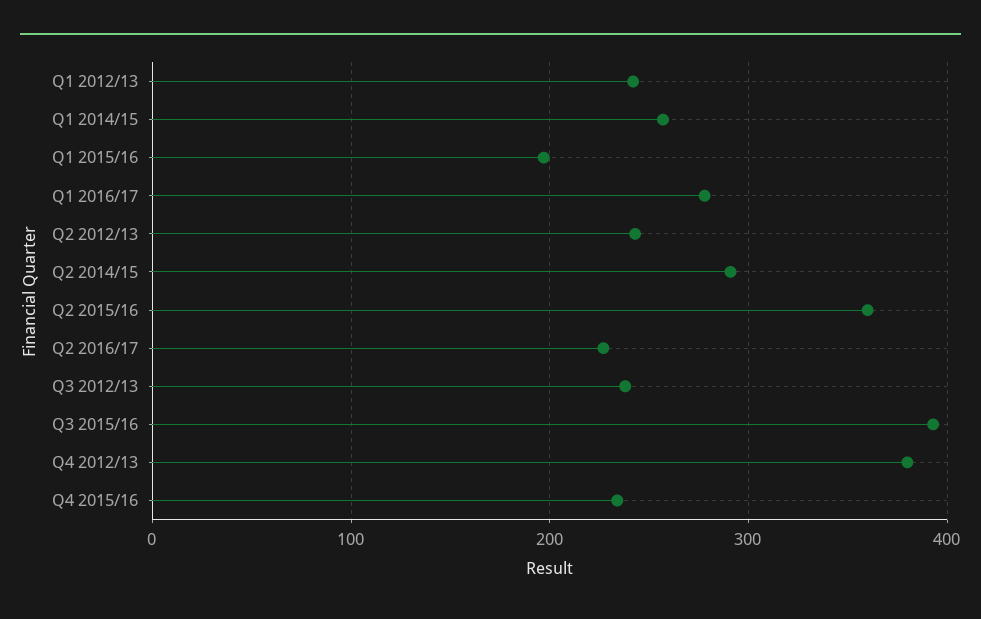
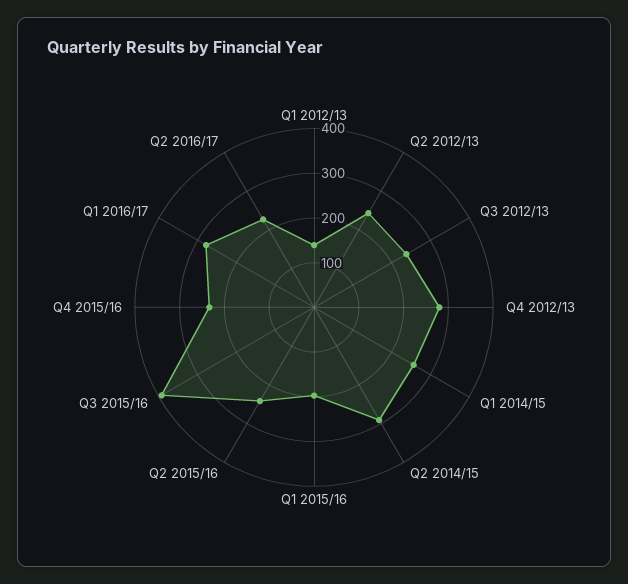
  {
-   "Q1 2012/13": 240,
+   "Q1 2012/13": 140,
    "Q1 2014/15": 260,
    "Q1 2015/16": 200,
    "Q1 2016/17": 280,
    "Q2 2012/13": 240,
    "Q2 2014/15": 290,
-   "Q2 2015/16": 360,
+   "Q2 2015/16": 240,
    "Q2 2016/17": 230,
    "Q3 2012/13": 240,
    "Q3 2015/16": 390,
-   "Q4 2012/13": 380,
+   "Q4 2012/13": 280,
    "Q4 2015/16": 230
  }

